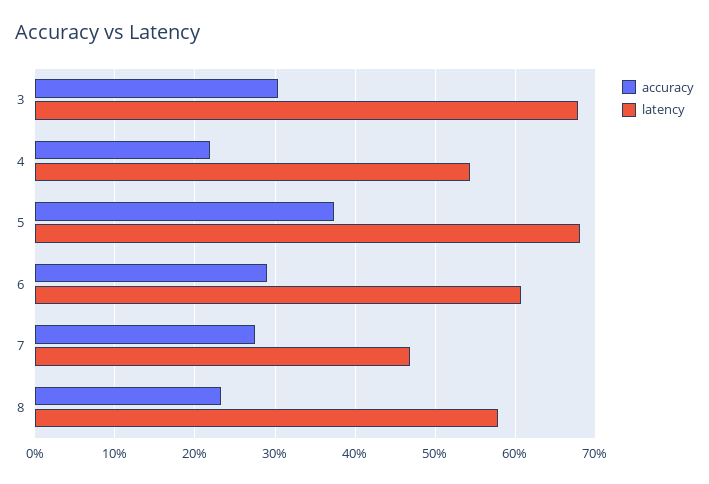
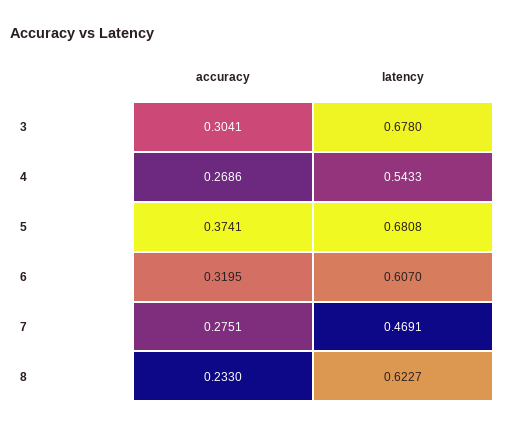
  {
    "accuracy": {
      "3": 0.3041,
-     "4": 0.22,
+     "4": 0.2686,
      "5": 0.3741,
-     "6": 0.29,
+     "6": 0.3195,
      "7": 0.2751,
      "8": 0.233
    },
    "latency": {
      "3": 0.678,
      "4": 0.5433,
      "5": 0.6808,
      "6": 0.607,
      "7": 0.4691,
-     "8": 0.58
+     "8": 0.6227
    }
  }

